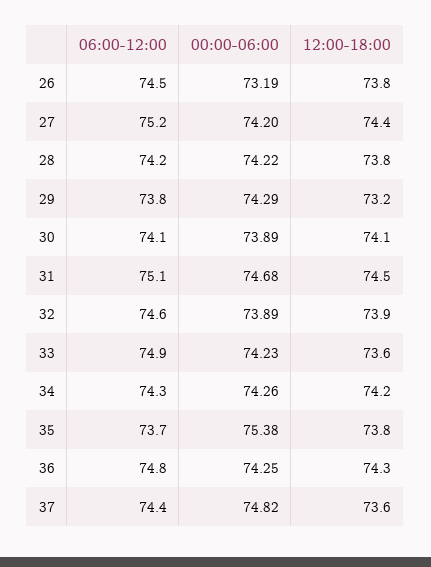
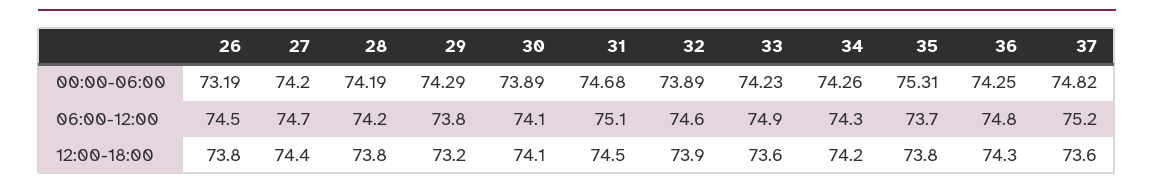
  {
    "06:00-12:00": {
      "26": 74.5,
-     "27": 75.2,
+     "27": 74.7,
      "28": 74.2,
      "29": 73.8,
      "30": 74.1,
      "31": 75.1,
      "32": 74.6,
      "33": 74.9,
      "34": 74.3,
      "35": 73.7,
      "36": 74.8,
-     "37": 74.4
+     "37": 75.2
    },
    "00:00-06:00": {
      "26": 73.19,
      "27": 74.2,
-     "28": 74.22,
+     "28": 74.19,
      "29": 74.29,
      "30": 73.89,
      "31": 74.68,
      "32": 73.89,
      "33": 74.23,
      "34": 74.26,
-     "35": 75.38,
+     "35": 75.31,
      "36": 74.25,
      "37": 74.82
    },
    "12:00-18:00": {
      "26": 73.8,
      "27": 74.4,
      "28": 73.8,
      "29": 73.2,
      "30": 74.1,
      "31": 74.5,
      "32": 73.9,
      "33": 73.6,
      "34": 74.2,
      "35": 73.8,
      "36": 74.3,
      "37": 73.6
    }
  }

